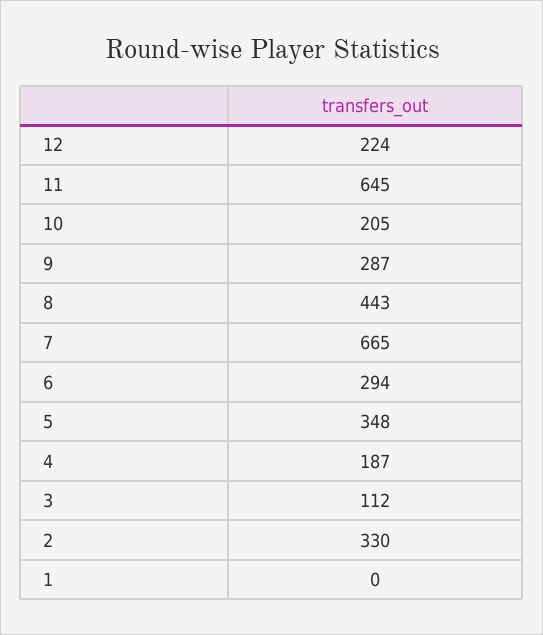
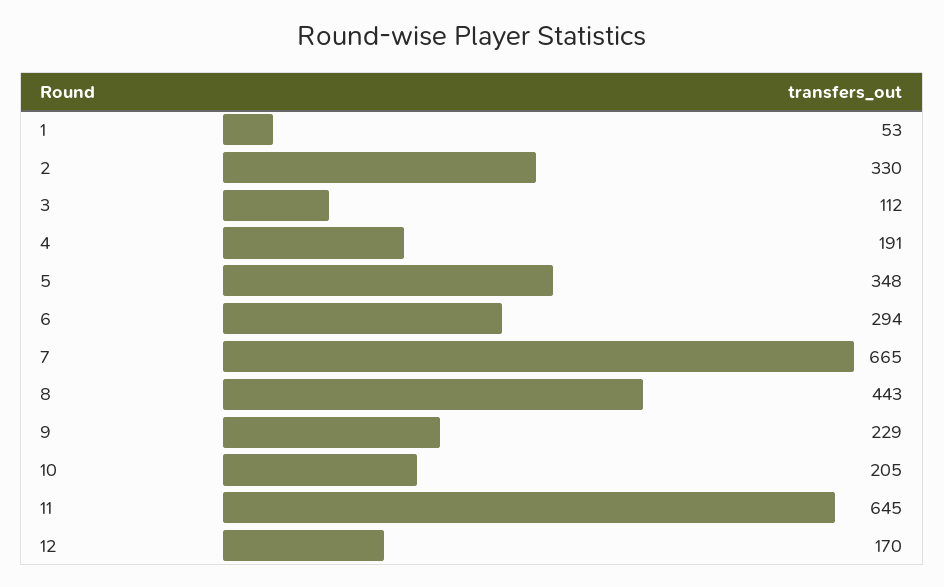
  {
-   "12": 224,
+   "12": 170,
    "11": 645,
    "10": 205,
-   "9": 287,
+   "9": 229,
    "8": 443,
    "7": 665,
    "6": 294,
    "5": 348,
-   "4": 187,
+   "4": 191,
    "3": 112,
    "2": 330,
-   "1": 0
+   "1": 53
  }

